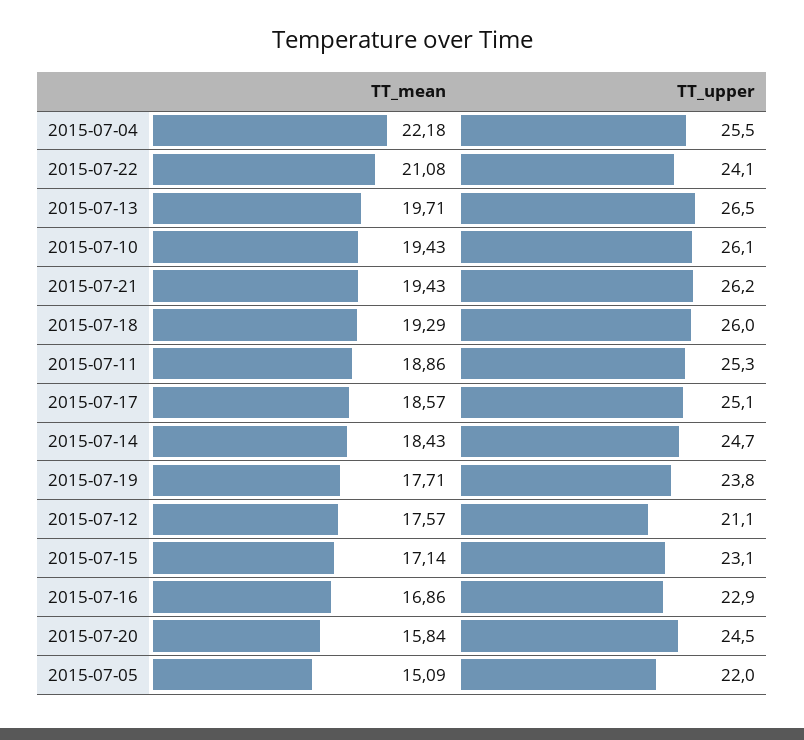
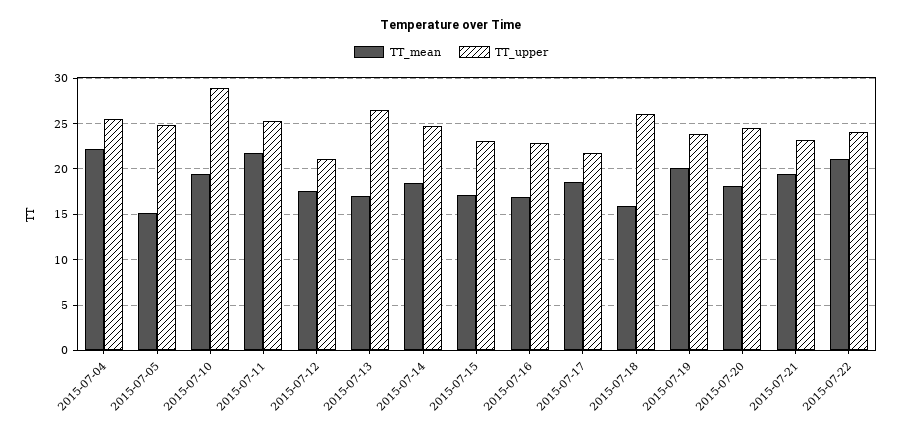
  {
    "TT_mean": {
      "2015-07-04": 22.18,
      "2015-07-22": 21.08,
-     "2015-07-13": 19.71,
+     "2015-07-13": 17,
      "2015-07-10": 19.43,
      "2015-07-21": 19.43,
-     "2015-07-18": 19.29,
+     "2015-07-18": 16,
-     "2015-07-11": 18.86,
+     "2015-07-11": 22,
      "2015-07-17": 18.57,
      "2015-07-14": 18.43,
-     "2015-07-19": 17.71,
+     "2015-07-19": 20,
      "2015-07-12": 17.57,
      "2015-07-15": 17.14,
      "2015-07-16": 16.86,
-     "2015-07-20": 15.84,
+     "2015-07-20": 18,
      "2015-07-05": 15.09
    },
    "TT_upper": {
      "2015-07-04": 25.5,
      "2015-07-22": 24.1,
      "2015-07-13": 26.5,
-     "2015-07-10": 26.1,
+     "2015-07-10": 29,
-     "2015-07-21": 26.2,
+     "2015-07-21": 23,
      "2015-07-18": 26,
      "2015-07-11": 25.3,
-     "2015-07-17": 25.1,
+     "2015-07-17": 22,
      "2015-07-14": 24.7,
      "2015-07-19": 23.8,
      "2015-07-12": 21.1,
      "2015-07-15": 23.1,
      "2015-07-16": 22.9,
      "2015-07-20": 24.5,
-     "2015-07-05": 22
+     "2015-07-05": 25
    }
  }

